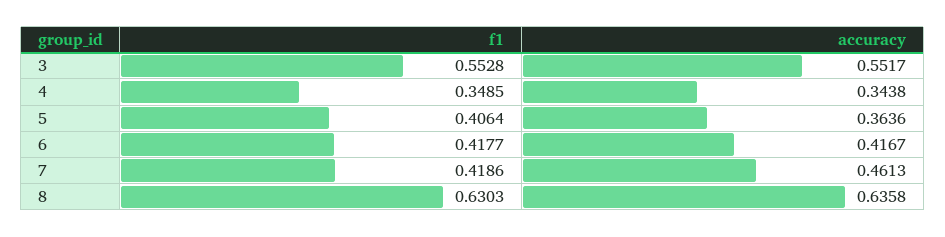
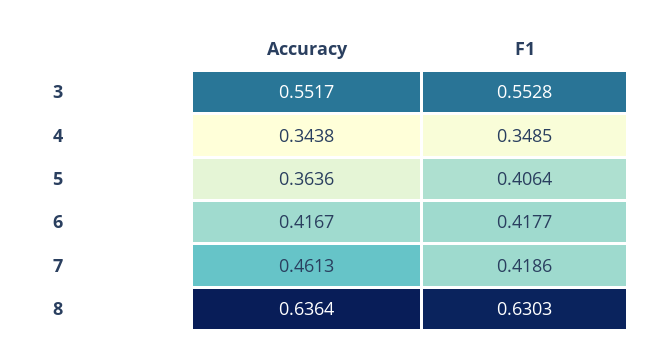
  {
    "f1": {
      "3": 0.5528,
      "4": 0.3485,
      "5": 0.4064,
      "6": 0.4177,
      "7": 0.4186,
      "8": 0.6303
    },
    "accuracy": {
      "3": 0.5517,
      "4": 0.3438,
      "5": 0.3636,
      "6": 0.4167,
      "7": 0.4613,
-     "8": 0.6358
+     "8": 0.6364
    }
  }

